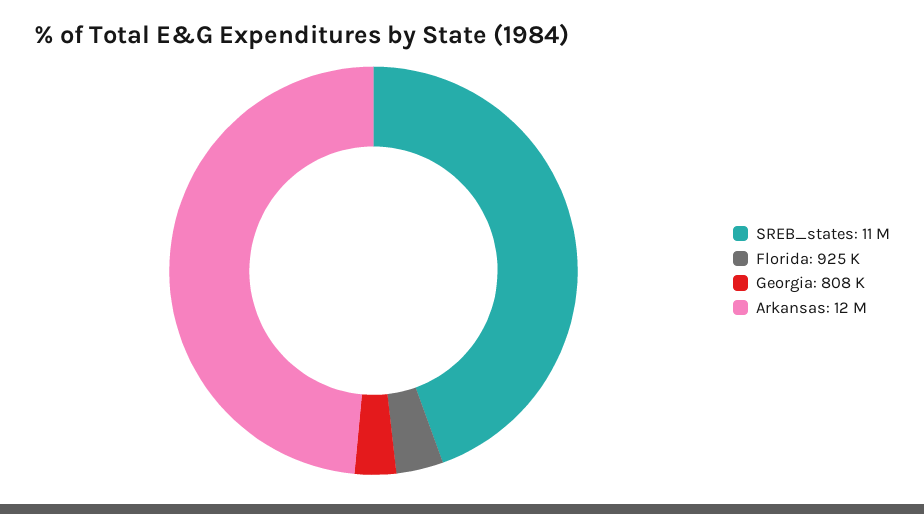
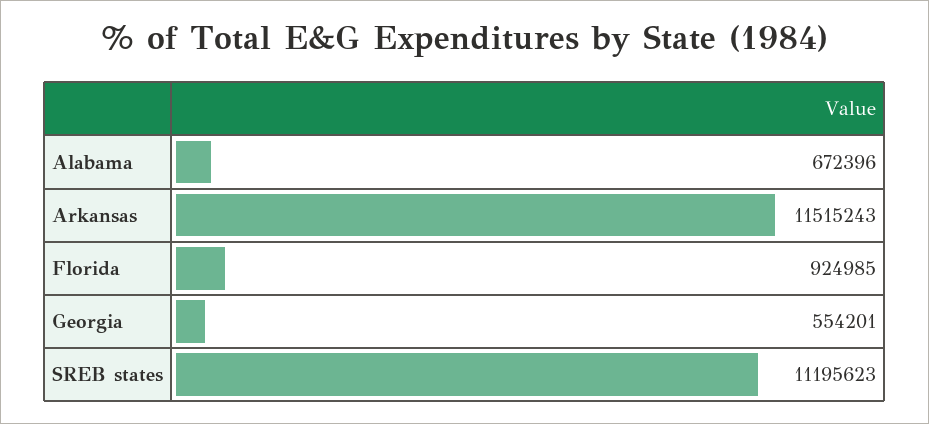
  {
    "SREB_states": 11195623,
    "Florida": 924985,
-   "Georgia": 808000,
+   "Georgia": 554201,
-   "Arkansas": 11515243
+   "Arkansas": 11515243,
+   "Alabama": 672396
  }

